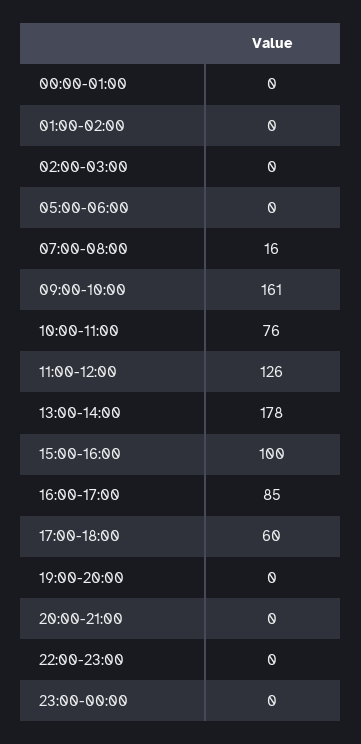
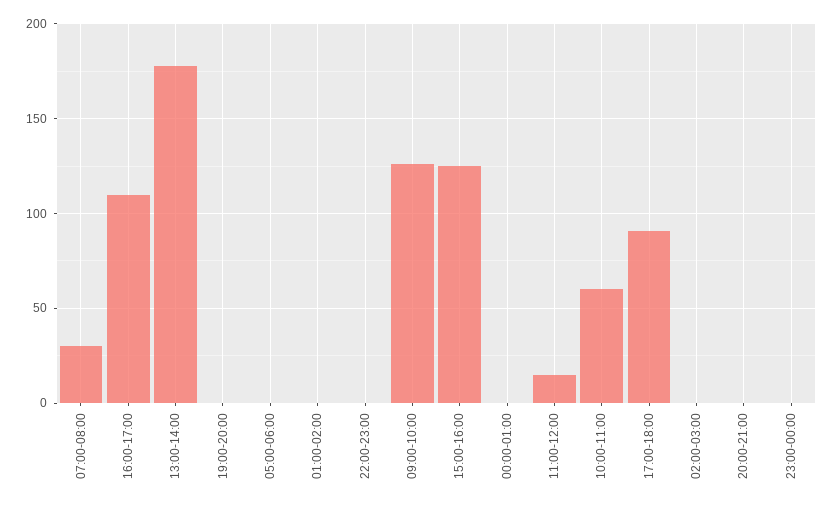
  {
    "00:00-01:00": 0,
    "01:00-02:00": 0,
    "02:00-03:00": 0,
    "05:00-06:00": 0,
-   "07:00-08:00": 16,
+   "07:00-08:00": 30,
-   "09:00-10:00": 161,
+   "09:00-10:00": 125,
-   "10:00-11:00": 76,
+   "10:00-11:00": 60,
-   "11:00-12:00": 126,
+   "11:00-12:00": 15,
    "13:00-14:00": 178,
-   "15:00-16:00": 100,
+   "15:00-16:00": 125,
-   "16:00-17:00": 85,
+   "16:00-17:00": 110,
-   "17:00-18:00": 60,
+   "17:00-18:00": 90,
    "19:00-20:00": 0,
    "20:00-21:00": 0,
    "22:00-23:00": 0,
    "23:00-00:00": 0
  }

